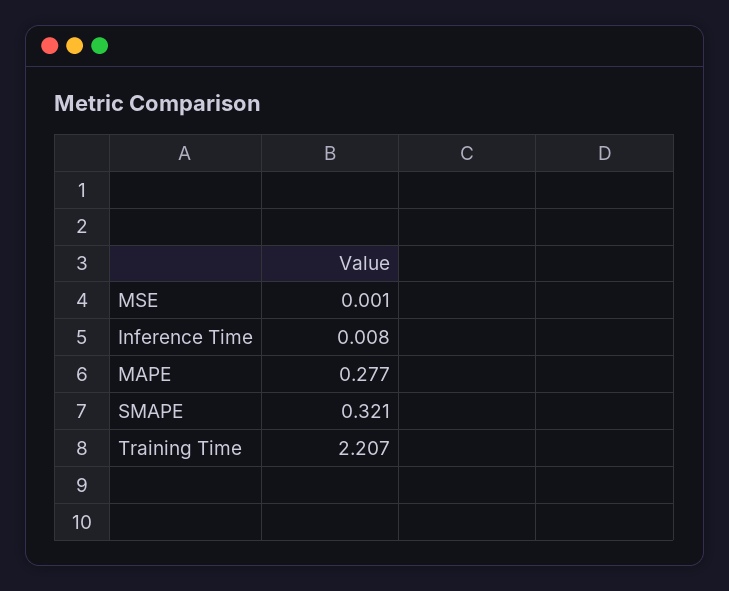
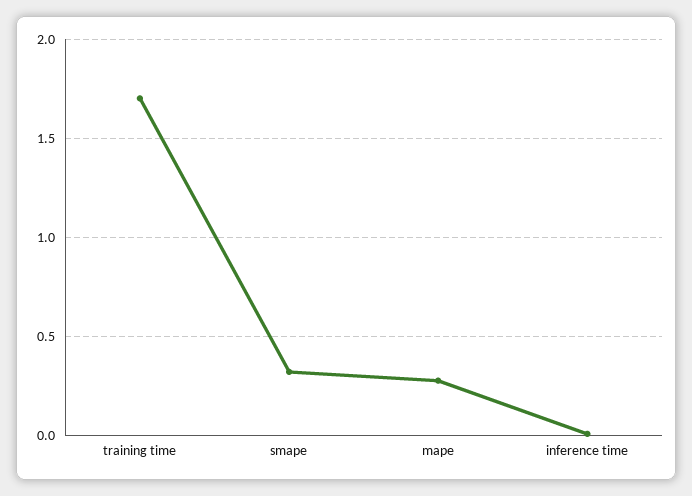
  {
-   "MSE": 0.001,
    "Inference Time": 0.008,
    "MAPE": 0.277,
    "SMAPE": 0.321,
-   "Training Time": 2.207
+   "Training Time": 1.7
  }

